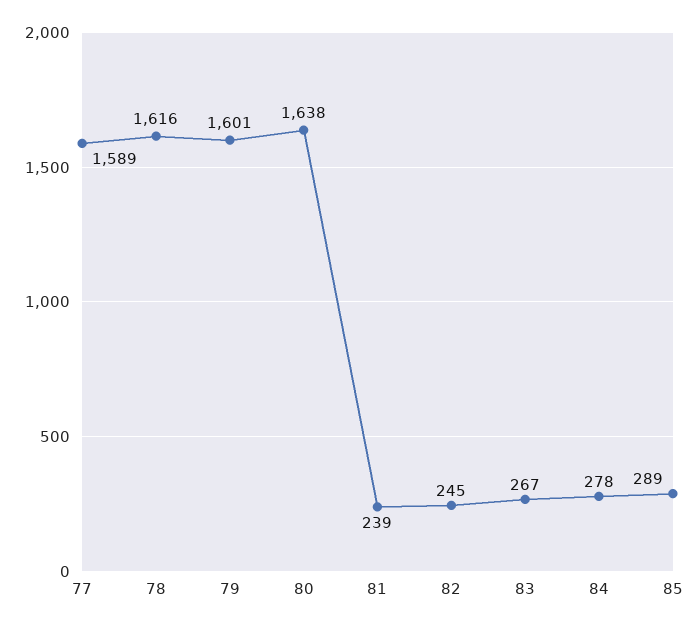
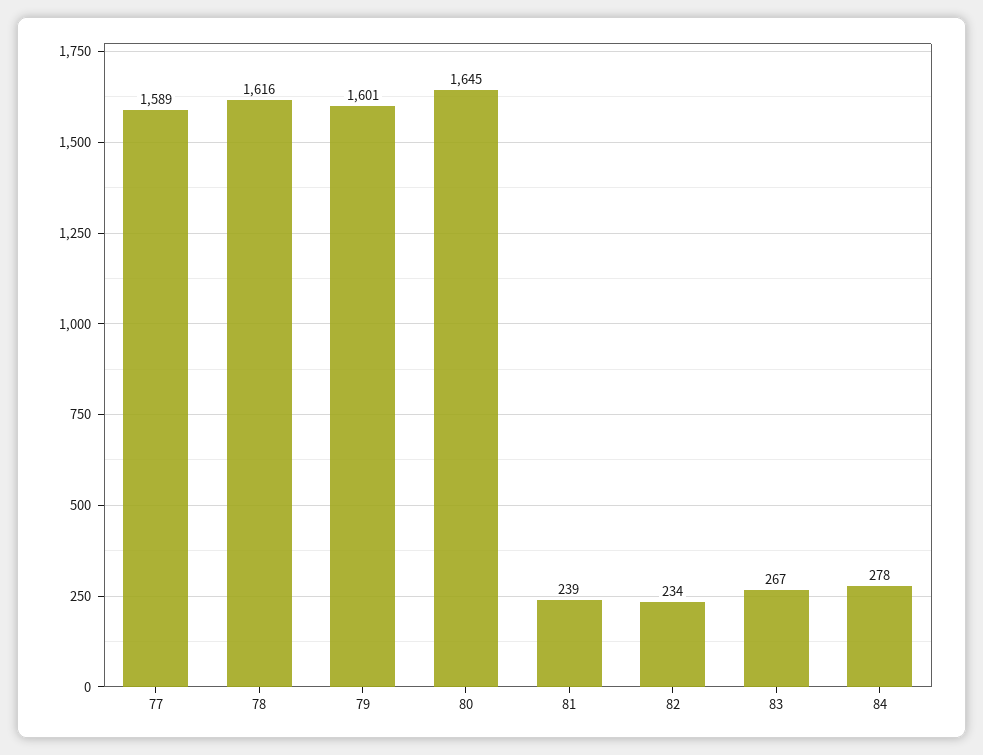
  {
    "77": 1589,
    "78": 1616,
    "79": 1601,
-   "80": 1638,
+   "80": 1645,
    "81": 239,
-   "82": 245,
+   "82": 234,
    "83": 267,
-   "84": 278,
+   "84": 278
-   "85": 289
  }

